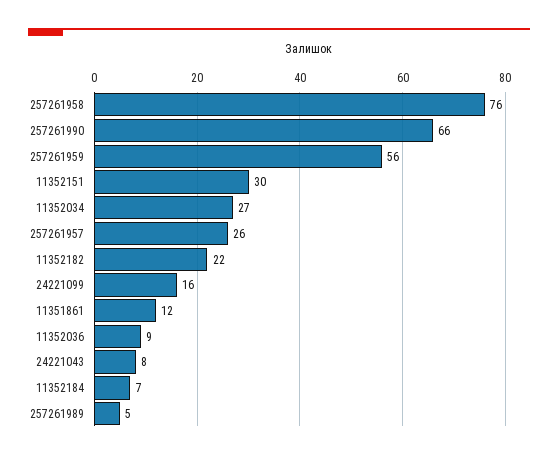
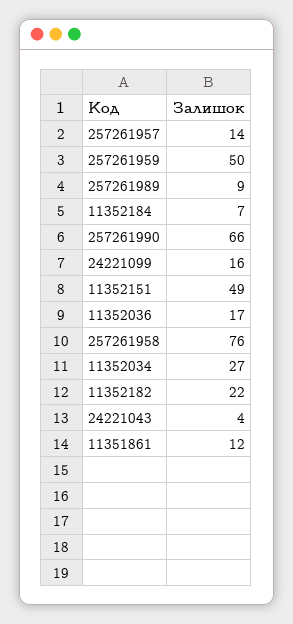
  {
    "257261958": 76,
    "257261990": 66,
-   "257261959": 56,
+   "257261959": 50,
-   "11352151": 30,
+   "11352151": 49,
    "11352034": 27,
-   "257261957": 26,
+   "257261957": 14,
    "11352182": 22,
    "24221099": 16,
    "11351861": 12,
-   "11352036": 9,
+   "11352036": 17,
-   "24221043": 8,
+   "24221043": 4,
    "11352184": 7,
-   "257261989": 5
+   "257261989": 9
  }

